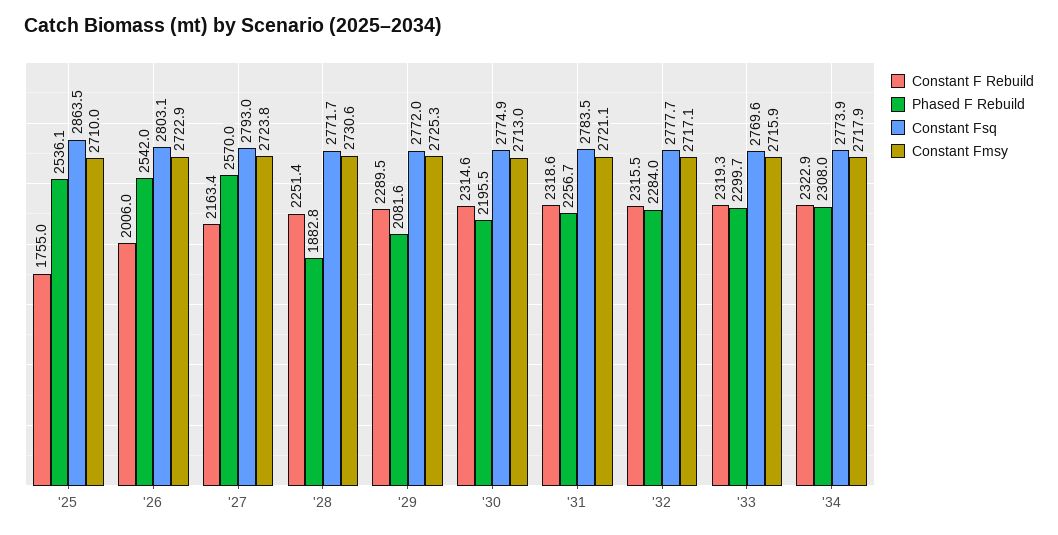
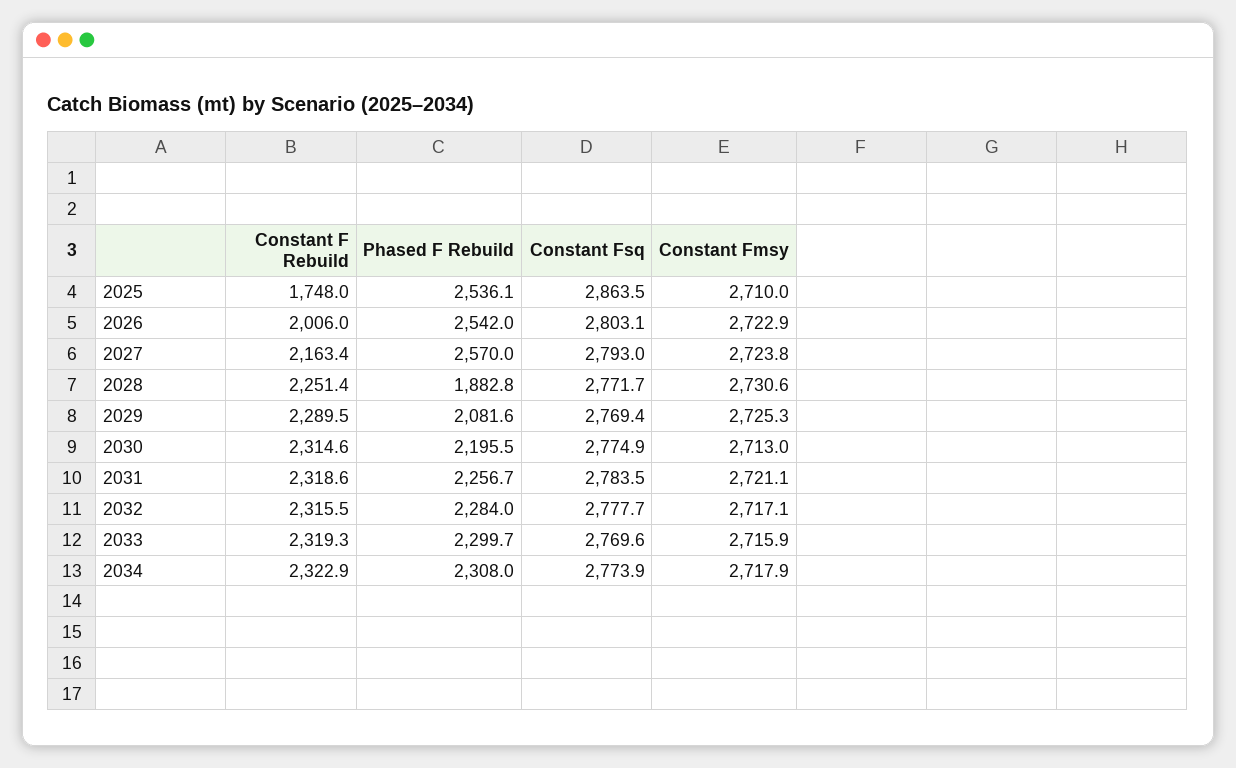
  {
    "Constant F Rebuild": {
-     "'25": 1755,
+     "'25": 1748,
      "'26": 2006,
      "'27": 2163.4,
      "'28": 2251.4,
      "'29": 2289.5,
      "'30": 2314.6,
      "'31": 2318.6,
      "'32": 2315.5,
      "'33": 2319.3,
      "'34": 2322.9
    },
    "Phased F Rebuild": {
      "'25": 2536.1,
      "'26": 2542,
      "'27": 2570,
      "'28": 1882.8,
      "'29": 2081.6,
      "'30": 2195.5,
      "'31": 2256.7,
      "'32": 2284,
      "'33": 2299.7,
      "'34": 2308
    },
    "Constant Fsq": {
      "'25": 2863.5,
      "'26": 2803.1,
      "'27": 2793,
      "'28": 2771.7,
-     "'29": 2772,
+     "'29": 2769.4,
      "'30": 2774.9,
      "'31": 2783.5,
      "'32": 2777.7,
      "'33": 2769.6,
      "'34": 2773.9
    },
    "Constant Fmsy": {
      "'25": 2710,
      "'26": 2722.9,
      "'27": 2723.8,
      "'28": 2730.6,
      "'29": 2725.3,
      "'30": 2713,
      "'31": 2721.1,
      "'32": 2717.1,
      "'33": 2715.9,
      "'34": 2717.9
    }
  }

